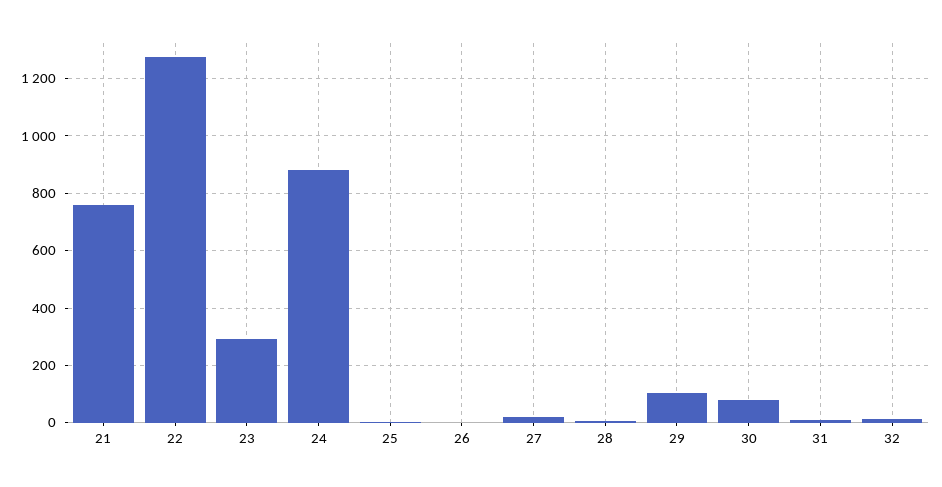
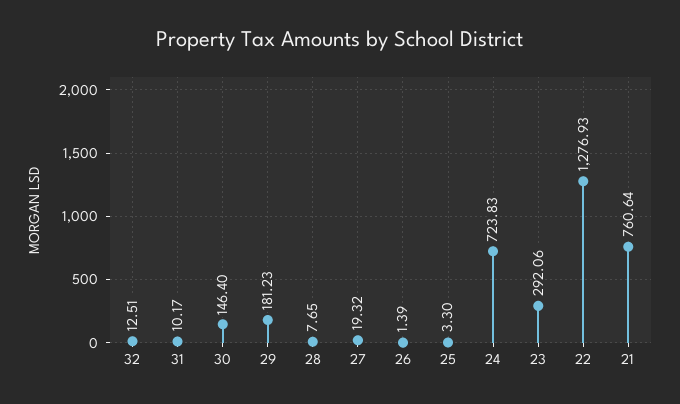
  {
    "21": 760.64,
    "22": 1276.93,
    "23": 292.06,
-   "24": 875,
+   "24": 723.83,
    "25": 3.3,
    "26": 1.39,
    "27": 19.32,
    "28": 7.65,
-   "29": 100,
+   "29": 181.23,
-   "30": 75,
+   "30": 146.4,
    "31": 10.17,
    "32": 12.51
  }

